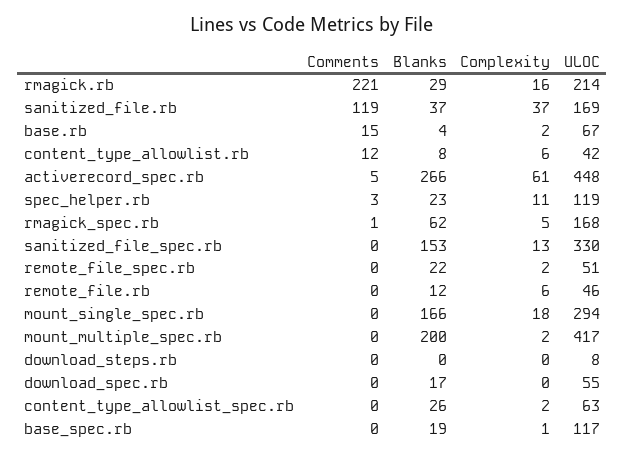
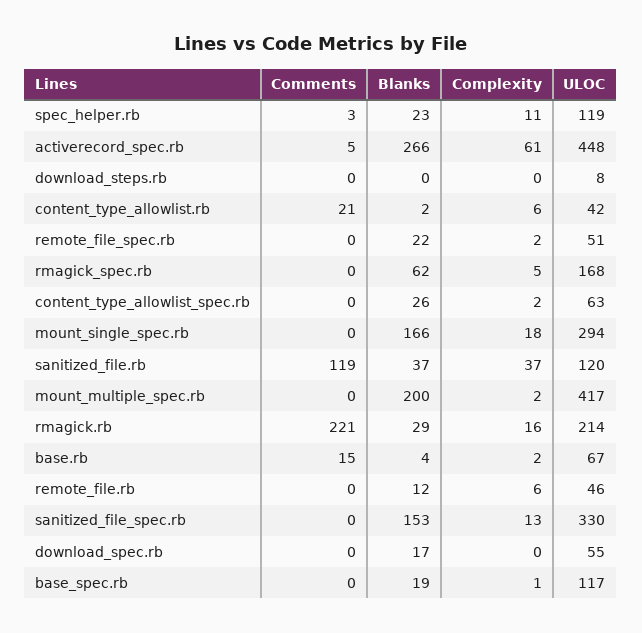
  {
    "Comments": {
      "rmagick.rb": 221,
      "sanitized_file.rb": 119,
      "base.rb": 15,
-     "content_type_allowlist.rb": 12,
+     "content_type_allowlist.rb": 21,
      "activerecord_spec.rb": 5,
      "spec_helper.rb": 3,
-     "rmagick_spec.rb": 1,
+     "rmagick_spec.rb": 0,
      "sanitized_file_spec.rb": 0,
      "remote_file_spec.rb": 0,
      "remote_file.rb": 0,
      "mount_single_spec.rb": 0,
      "mount_multiple_spec.rb": 0,
      "download_steps.rb": 0,
      "download_spec.rb": 0,
      "content_type_allowlist_spec.rb": 0,
      "base_spec.rb": 0
    },
    "Blanks": {
      "rmagick.rb": 29,
      "sanitized_file.rb": 37,
      "base.rb": 4,
-     "content_type_allowlist.rb": 8,
+     "content_type_allowlist.rb": 2,
      "activerecord_spec.rb": 266,
      "spec_helper.rb": 23,
      "rmagick_spec.rb": 62,
      "sanitized_file_spec.rb": 153,
      "remote_file_spec.rb": 22,
      "remote_file.rb": 12,
      "mount_single_spec.rb": 166,
      "mount_multiple_spec.rb": 200,
      "download_steps.rb": 0,
      "download_spec.rb": 17,
      "content_type_allowlist_spec.rb": 26,
      "base_spec.rb": 19
    },
    "Complexity": {
      "rmagick.rb": 16,
      "sanitized_file.rb": 37,
      "base.rb": 2,
      "content_type_allowlist.rb": 6,
      "activerecord_spec.rb": 61,
      "spec_helper.rb": 11,
      "rmagick_spec.rb": 5,
      "sanitized_file_spec.rb": 13,
      "remote_file_spec.rb": 2,
      "remote_file.rb": 6,
      "mount_single_spec.rb": 18,
      "mount_multiple_spec.rb": 2,
      "download_steps.rb": 0,
      "download_spec.rb": 0,
      "content_type_allowlist_spec.rb": 2,
      "base_spec.rb": 1
    },
    "ULOC": {
      "rmagick.rb": 214,
-     "sanitized_file.rb": 169,
+     "sanitized_file.rb": 120,
      "base.rb": 67,
      "content_type_allowlist.rb": 42,
      "activerecord_spec.rb": 448,
      "spec_helper.rb": 119,
      "rmagick_spec.rb": 168,
      "sanitized_file_spec.rb": 330,
      "remote_file_spec.rb": 51,
      "remote_file.rb": 46,
      "mount_single_spec.rb": 294,
      "mount_multiple_spec.rb": 417,
      "download_steps.rb": 8,
      "download_spec.rb": 55,
      "content_type_allowlist_spec.rb": 63,
      "base_spec.rb": 117
    }
  }

